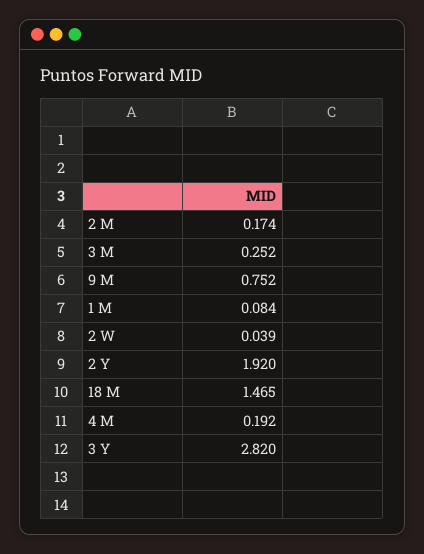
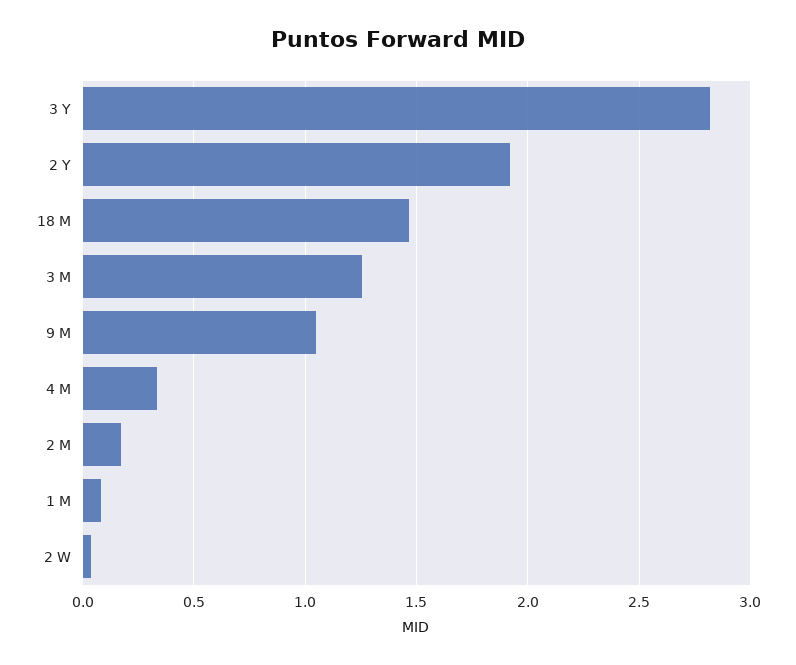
  {
    "2 M": 0.174,
-   "3 M": 0.252,
+   "3 M": 1.25,
-   "9 M": 0.752,
+   "9 M": 1.05,
    "1 M": 0.084,
    "2 W": 0.039,
    "2 Y": 1.92,
    "18 M": 1.465,
-   "4 M": 0.192,
+   "4 M": 0.35,
    "3 Y": 2.82
  }

